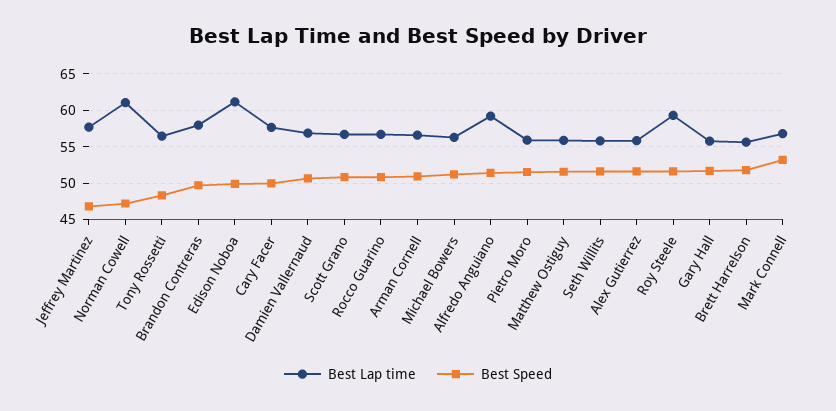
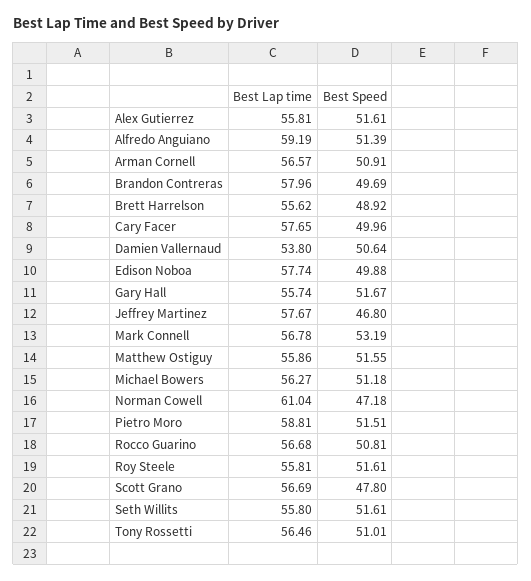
  {
    "Best Lap time": {
      "Jeffrey Martinez": 57.67,
      "Norman Cowell": 61.04,
      "Tony Rossetti": 56.46,
      "Brandon Contreras": 57.96,
-     "Edison Noboa": 61,
+     "Edison Noboa": 57.74,
      "Cary Facer": 57.65,
-     "Damien Vallernaud": 57,
+     "Damien Vallernaud": 53.8,
      "Scott Grano": 56.69,
      "Rocco Guarino": 56.68,
      "Arman Cornell": 56.57,
      "Michael Bowers": 56.27,
      "Alfredo Anguiano": 59.19,
-     "Pietro Moro": 56,
+     "Pietro Moro": 58.81,
      "Matthew Ostiguy": 55.86,
      "Seth Willits": 55.8,
      "Alex Gutierrez": 55.81,
-     "Roy Steele": 59,
+     "Roy Steele": 55.81,
      "Gary Hall": 55.74,
      "Brett Harrelson": 55.62,
      "Mark Connell": 56.78
    },
    "Best Speed": {
      "Jeffrey Martinez": 46.8,
      "Norman Cowell": 47.18,
-     "Tony Rossetti": 48,
+     "Tony Rossetti": 51.01,
      "Brandon Contreras": 49.69,
      "Edison Noboa": 49.88,
      "Cary Facer": 49.96,
      "Damien Vallernaud": 50.64,
-     "Scott Grano": 51,
+     "Scott Grano": 47.8,
      "Rocco Guarino": 50.81,
      "Arman Cornell": 50.91,
      "Michael Bowers": 51.18,
      "Alfredo Anguiano": 51.39,
      "Pietro Moro": 51.51,
      "Matthew Ostiguy": 51.55,
      "Seth Willits": 51.61,
      "Alex Gutierrez": 51.61,
      "Roy Steele": 51.61,
      "Gary Hall": 51.67,
-     "Brett Harrelson": 52,
+     "Brett Harrelson": 48.92,
      "Mark Connell": 53.19
    }
  }

